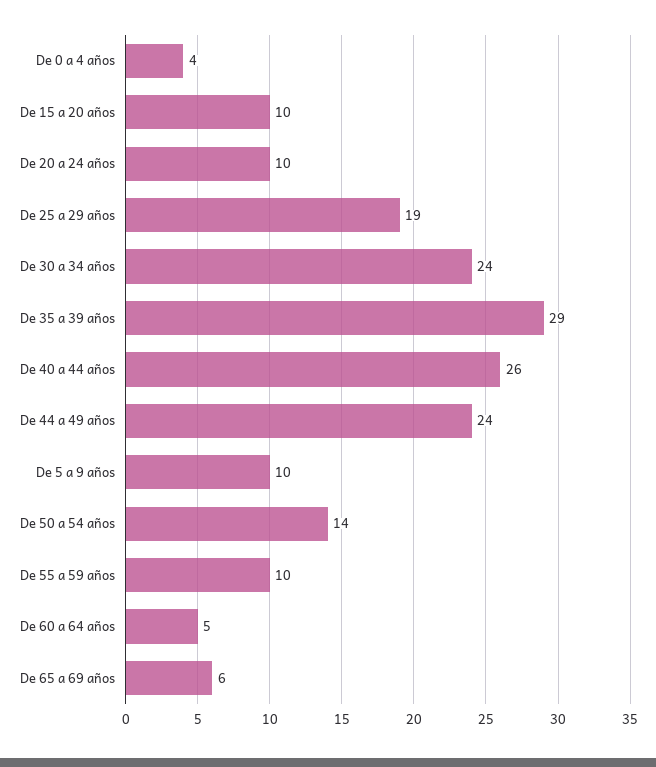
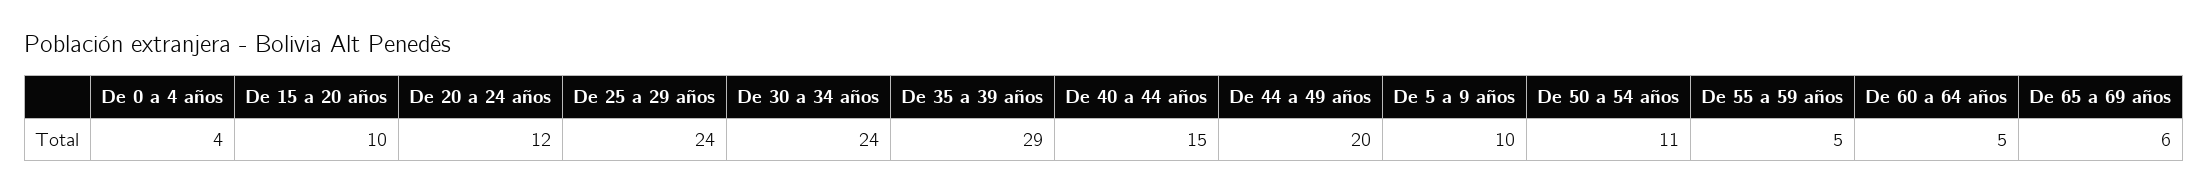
  {
    "De 0 a 4 años": 4,
    "De 15 a 20 años": 10,
-   "De 20 a 24 años": 10,
+   "De 20 a 24 años": 12,
-   "De 25 a 29 años": 19,
+   "De 25 a 29 años": 24,
    "De 30 a 34 años": 24,
    "De 35 a 39 años": 29,
-   "De 40 a 44 años": 26,
+   "De 40 a 44 años": 15,
-   "De 44 a 49 años": 24,
+   "De 44 a 49 años": 20,
    "De 5 a 9 años": 10,
-   "De 50 a 54 años": 14,
+   "De 50 a 54 años": 11,
-   "De 55 a 59 años": 10,
+   "De 55 a 59 años": 5,
    "De 60 a 64 años": 5,
    "De 65 a 69 años": 6
  }

